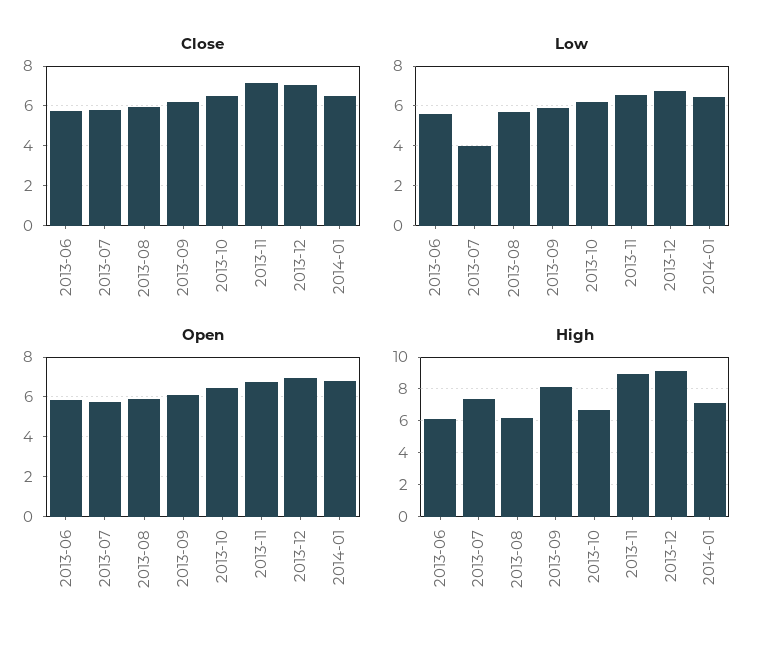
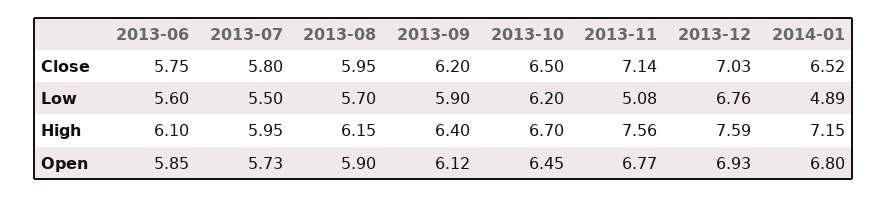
  {
    "Close": {
      "2013-06": 5.75,
      "2013-07": 5.8,
      "2013-08": 5.95,
      "2013-09": 6.2,
      "2013-10": 6.5,
      "2013-11": 7.14,
      "2013-12": 7.03,
      "2014-01": 6.52
    },
    "Low": {
      "2013-06": 5.6,
-     "2013-07": 4,
+     "2013-07": 5.5,
      "2013-08": 5.7,
      "2013-09": 5.9,
      "2013-10": 6.2,
-     "2013-11": 6.5,
+     "2013-11": 5.08,
      "2013-12": 6.76,
-     "2014-01": 6.5
+     "2014-01": 4.89
    },
    "Open": {
      "2013-06": 5.85,
      "2013-07": 5.73,
      "2013-08": 5.9,
      "2013-09": 6.12,
      "2013-10": 6.45,
      "2013-11": 6.77,
      "2013-12": 6.93,
      "2014-01": 6.8
    },
    "High": {
      "2013-06": 6.1,
-     "2013-07": 7.5,
+     "2013-07": 5.95,
      "2013-08": 6.15,
-     "2013-09": 8,
+     "2013-09": 6.4,
      "2013-10": 6.7,
-     "2013-11": 9,
+     "2013-11": 7.56,
-     "2013-12": 9,
+     "2013-12": 7.59,
      "2014-01": 7.15
    }
  }

